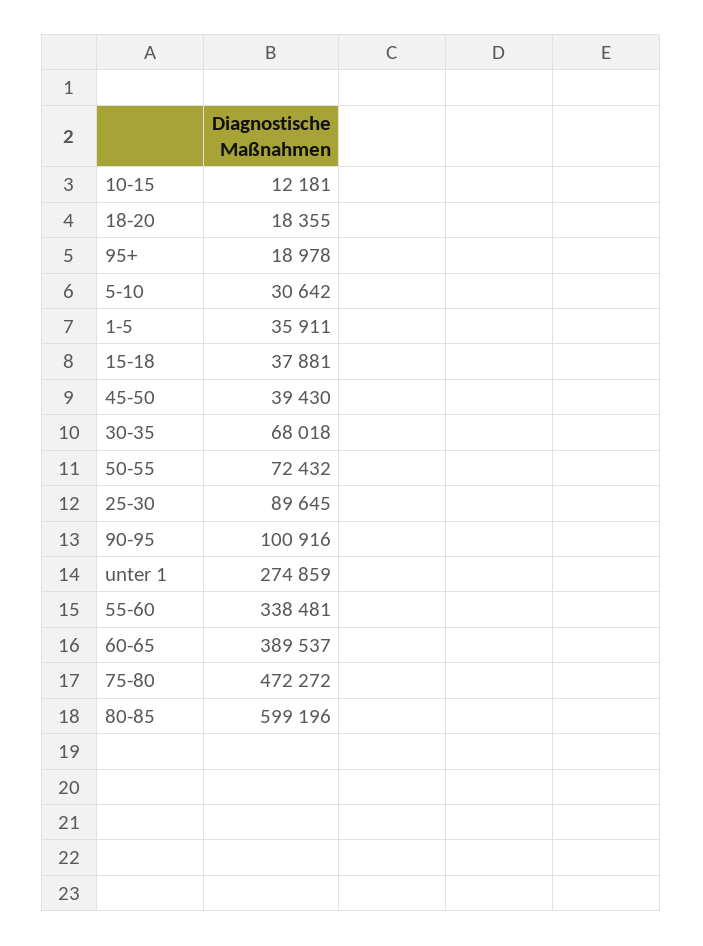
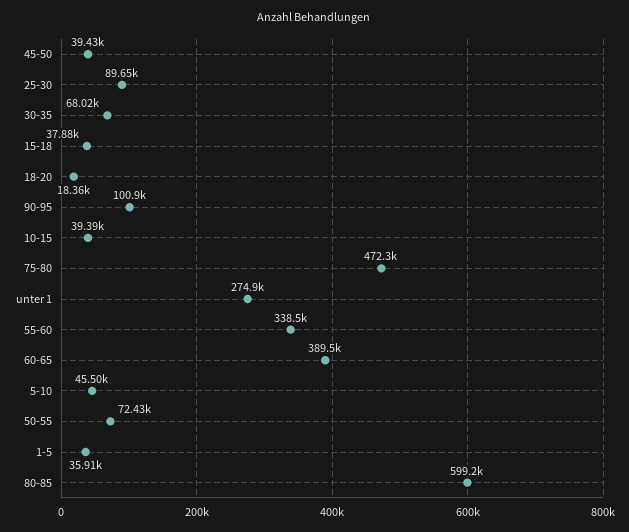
  {
-   "10-15": 12181,
+   "10-15": 39390,
    "18-20": 18355,
-   "95+": 18978,
-   "5-10": 30642,
+   "5-10": 45500,
    "1-5": 35911,
    "15-18": 37881,
    "45-50": 39430,
    "30-35": 68018,
    "50-55": 72432,
    "25-30": 89645,
    "90-95": 100916,
    "unter 1": 274859,
    "55-60": 338481,
    "60-65": 389537,
    "75-80": 472272,
    "80-85": 599196
  }

